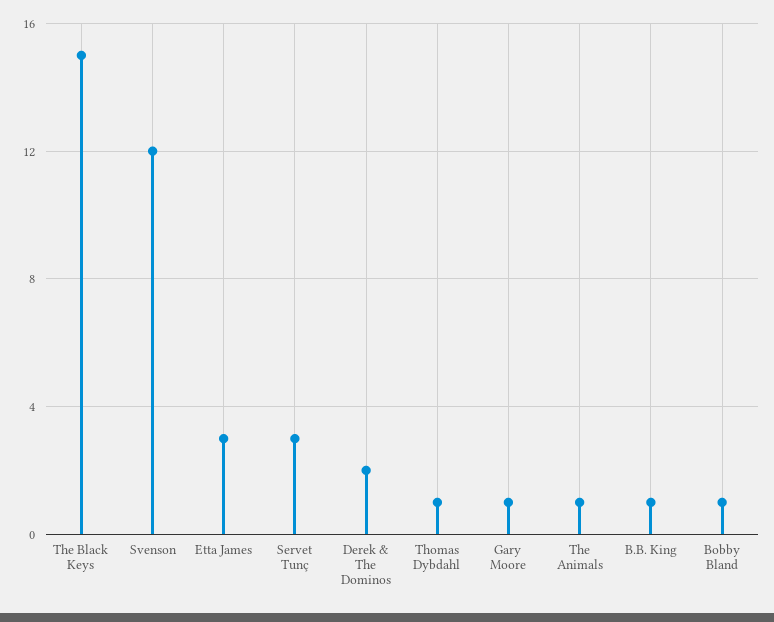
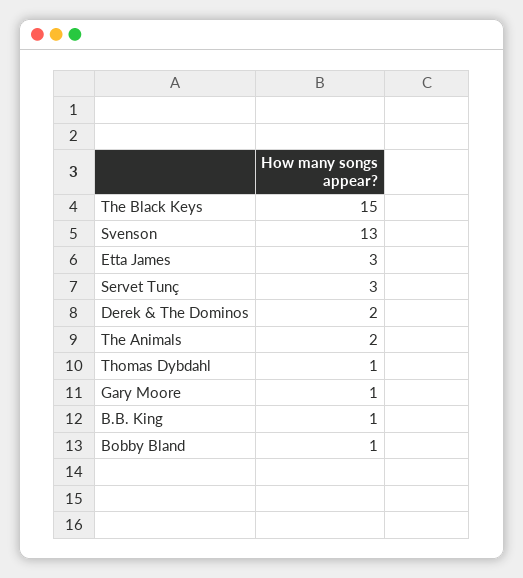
  {
    "The Black Keys": 15,
-   "Svenson": 12,
+   "Svenson": 13,
    "Etta James": 3,
    "Servet Tunç": 3,
    "Derek & The Dominos": 2,
    "Thomas Dybdahl": 1,
    "Gary Moore": 1,
-   "The Animals": 1,
+   "The Animals": 2,
    "B.B. King": 1,
    "Bobby Bland": 1
  }

